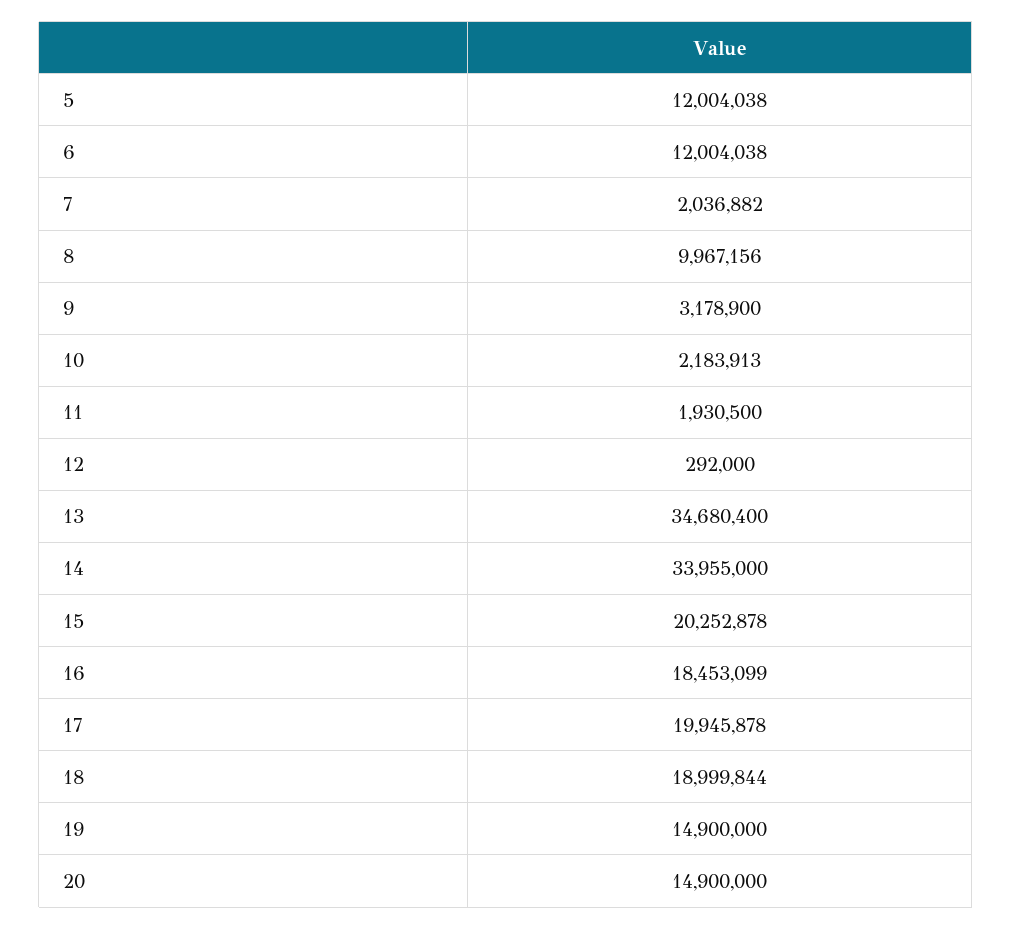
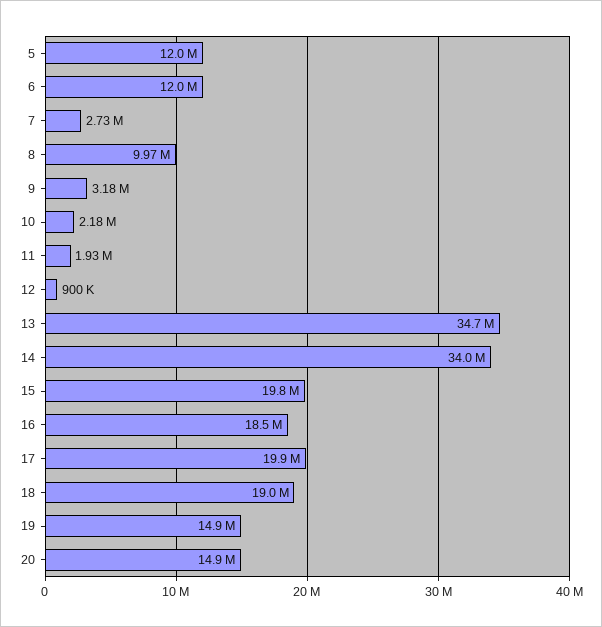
  {
    "5": 12004038,
    "6": 12004038,
-   "7": 2036882,
+   "7": 2730000,
    "8": 9967156,
    "9": 3178900,
    "10": 2183913,
    "11": 1930500,
-   "12": 292000,
+   "12": 900000,
    "13": 34680400,
    "14": 33955000,
-   "15": 20252878,
+   "15": 19800000,
    "16": 18453099,
    "17": 19945878,
    "18": 18999844,
    "19": 14900000,
    "20": 14900000
  }

